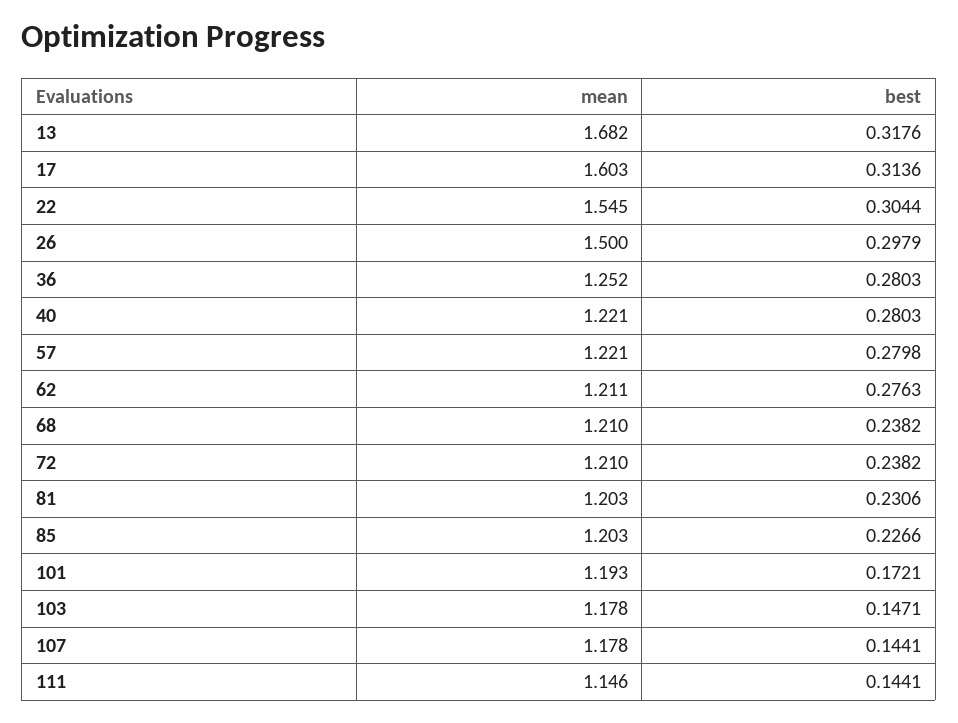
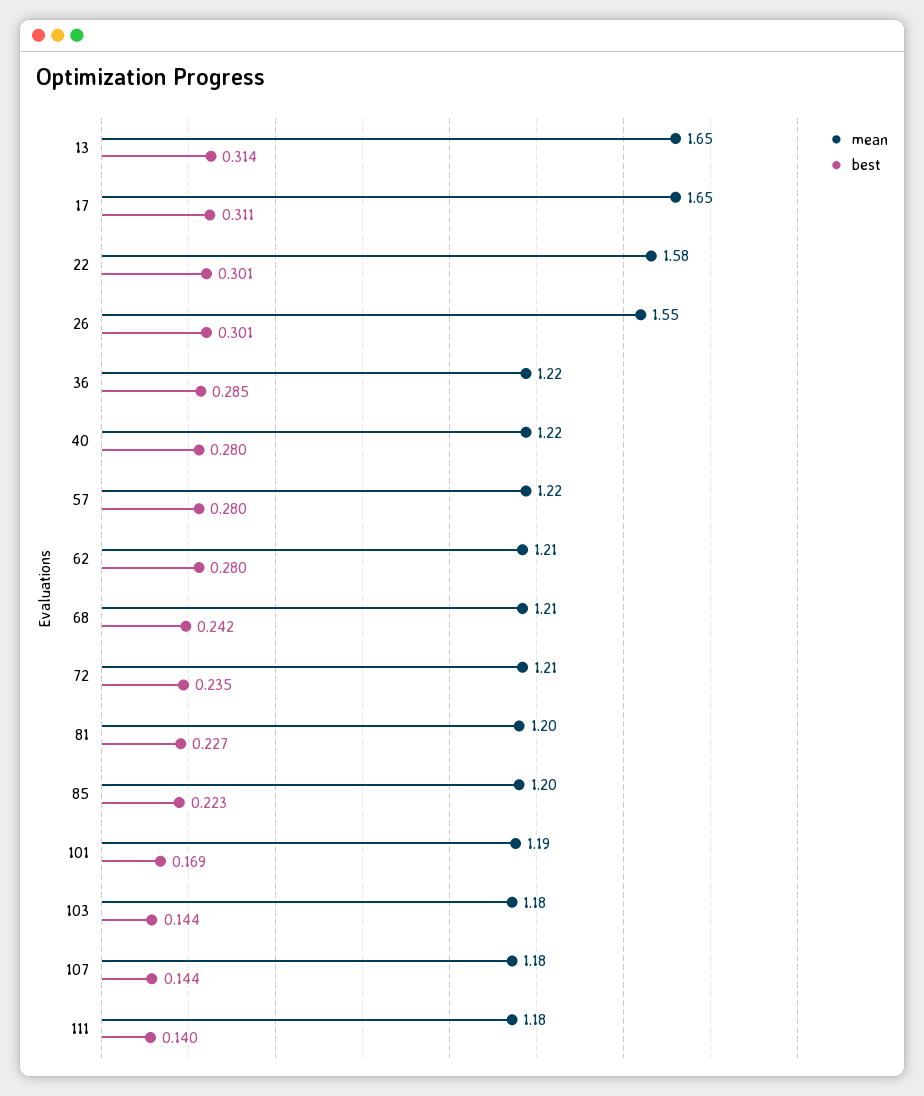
  {
    "mean": {
-     "13": 1.682,
+     "13": 1.65,
-     "17": 1.603,
+     "17": 1.65,
-     "22": 1.545,
+     "22": 1.58,
-     "26": 1.5,
+     "26": 1.55,
-     "36": 1.252,
+     "36": 1.22,
      "40": 1.221,
      "57": 1.221,
      "62": 1.211,
      "68": 1.21,
      "72": 1.21,
      "81": 1.203,
      "85": 1.203,
      "101": 1.193,
      "103": 1.178,
      "107": 1.178,
-     "111": 1.146
+     "111": 1.18
    },
    "best": {
-     "13": 0.3176,
+     "13": 0.314,
-     "17": 0.3136,
+     "17": 0.311,
-     "22": 0.3044,
+     "22": 0.301,
-     "26": 0.2979,
+     "26": 0.301,
-     "36": 0.2803,
+     "36": 0.285,
      "40": 0.2803,
      "57": 0.2798,
-     "62": 0.2763,
+     "62": 0.28,
-     "68": 0.2382,
+     "68": 0.242,
-     "72": 0.2382,
+     "72": 0.235,
-     "81": 0.2306,
+     "81": 0.227,
-     "85": 0.2266,
+     "85": 0.223,
-     "101": 0.1721,
+     "101": 0.169,
-     "103": 0.1471,
+     "103": 0.144,
      "107": 0.1441,
-     "111": 0.1441
+     "111": 0.14
    }
  }

